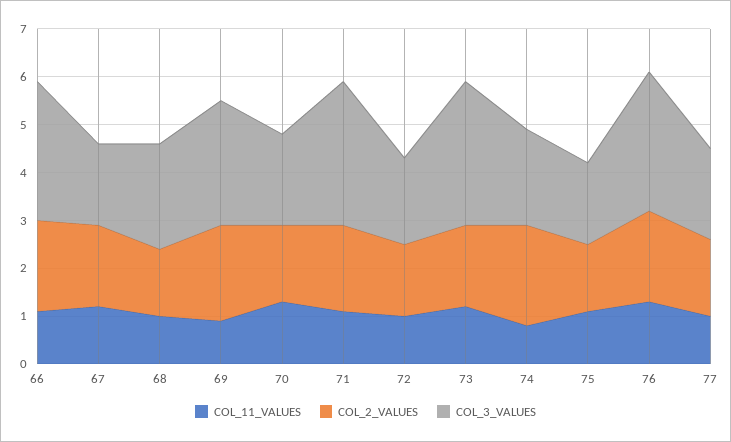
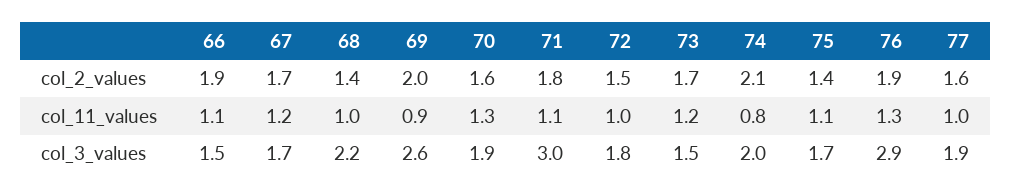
  {
    "COL_11_VALUES": {
      "66": 1.1,
      "67": 1.2,
      "68": 1,
      "69": 0.9,
      "70": 1.3,
      "71": 1.1,
      "72": 1,
      "73": 1.2,
      "74": 0.8,
      "75": 1.1,
      "76": 1.3,
      "77": 1
    },
    "COL_2_VALUES": {
      "66": 1.9,
      "67": 1.7,
      "68": 1.4,
      "69": 2,
      "70": 1.6,
      "71": 1.8,
      "72": 1.5,
      "73": 1.7,
      "74": 2.1,
      "75": 1.4,
      "76": 1.9,
      "77": 1.6
    },
    "COL_3_VALUES": {
-     "66": 3,
+     "66": 1.5,
      "67": 1.7,
      "68": 2.2,
      "69": 2.6,
      "70": 1.9,
      "71": 3,
      "72": 1.8,
-     "73": 3,
+     "73": 1.5,
      "74": 2,
      "75": 1.7,
      "76": 2.9,
      "77": 1.9
    }
  }

